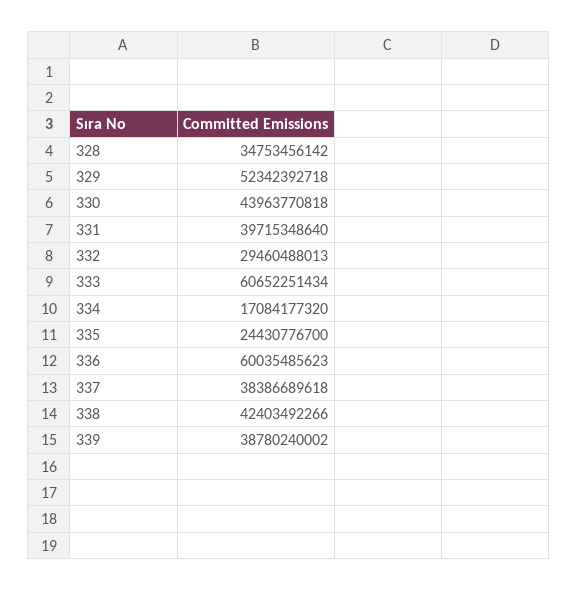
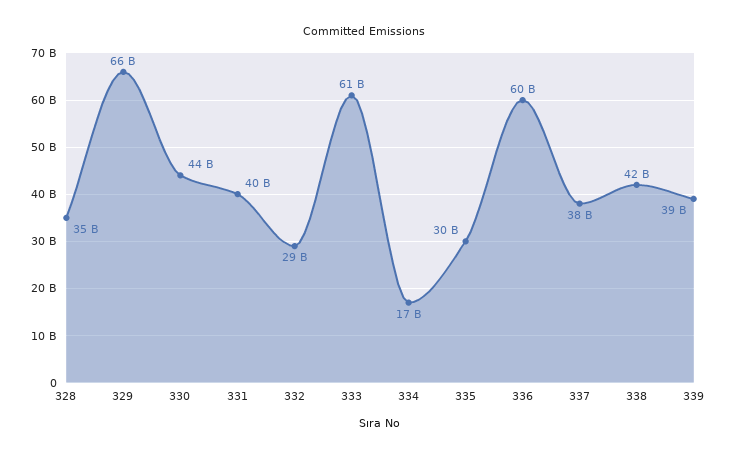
  {
    "328": 34753456142,
-   "329": 52342392718,
+   "329": 66000000000,
    "330": 43963770818,
    "331": 39715348640,
    "332": 29460488013,
    "333": 60652251434,
    "334": 17084177320,
-   "335": 24430776700,
+   "335": 30000000000,
    "336": 60035485623,
    "337": 38386689618,
    "338": 42403492266,
    "339": 38780240002
  }

